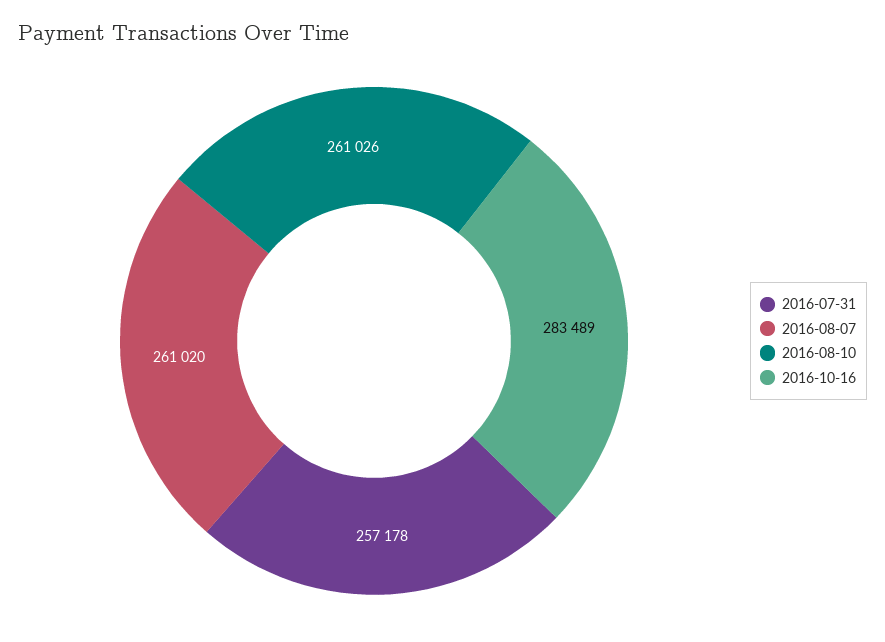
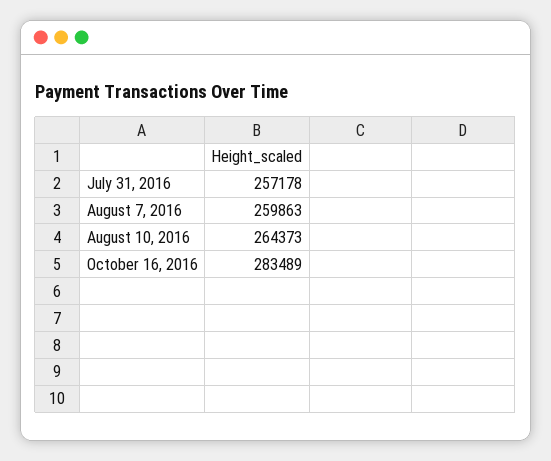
  {
    "2016-07-31": 257178,
-   "2016-08-07": 261020,
+   "2016-08-07": 259863,
-   "2016-08-10": 261026,
+   "2016-08-10": 264373,
    "2016-10-16": 283489
  }

